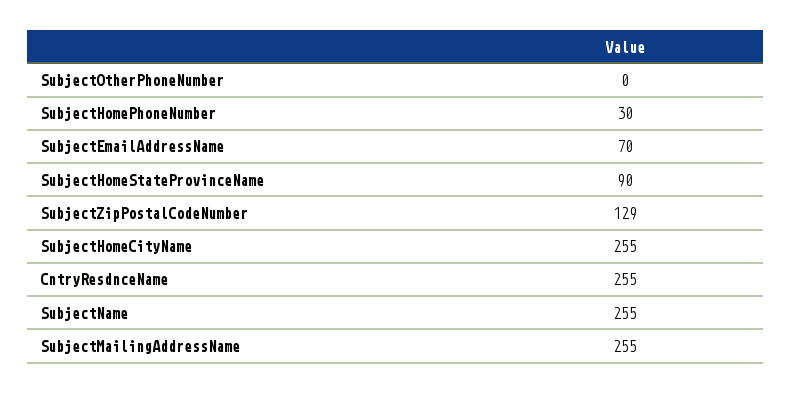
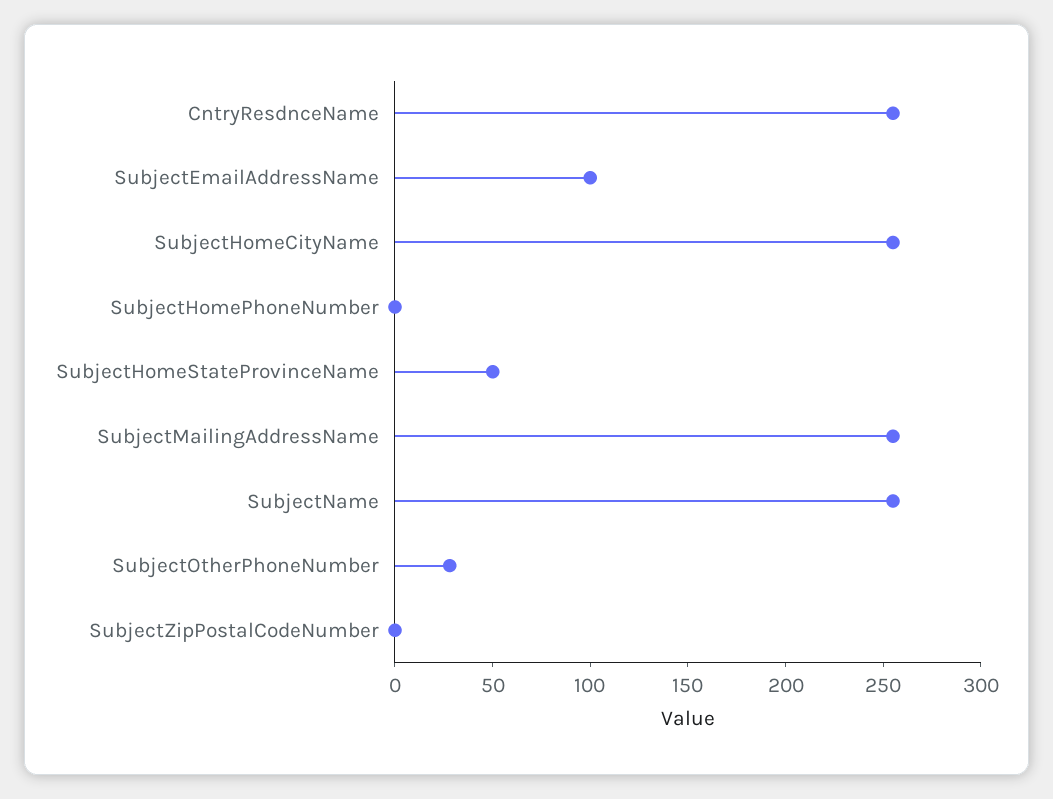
  {
-   "SubjectOtherPhoneNumber": 0,
+   "SubjectOtherPhoneNumber": 30,
-   "SubjectHomePhoneNumber": 30,
+   "SubjectHomePhoneNumber": 0,
-   "SubjectEmailAddressName": 70,
+   "SubjectEmailAddressName": 100,
-   "SubjectHomeStateProvinceName": 90,
+   "SubjectHomeStateProvinceName": 50,
-   "SubjectZipPostalCodeNumber": 129,
+   "SubjectZipPostalCodeNumber": 0,
    "SubjectHomeCityName": 255,
    "CntryResdnceName": 255,
    "SubjectName": 255,
    "SubjectMailingAddressName": 255
  }

